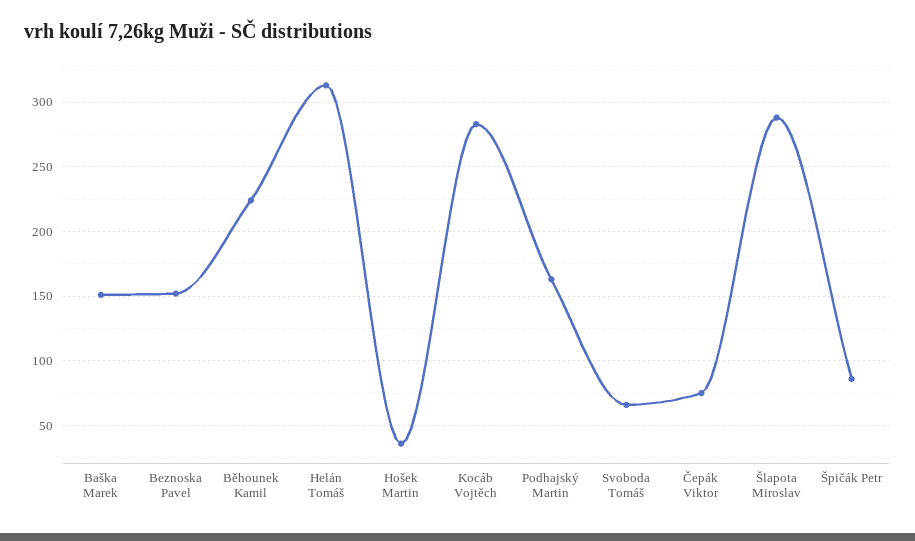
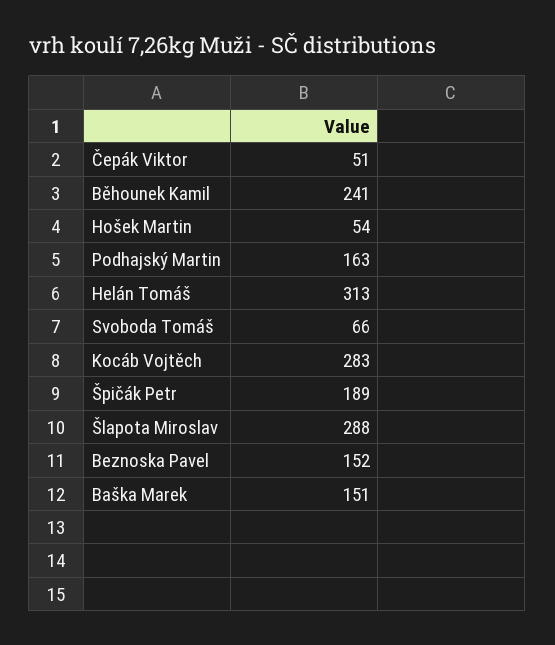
  {
    "Baška Marek": 151,
    "Beznoska Pavel": 152,
-   "Běhounek Kamil": 225,
+   "Běhounek Kamil": 241,
    "Helán Tomáš": 313,
-   "Hošek Martin": 35,
+   "Hošek Martin": 54,
    "Kocáb Vojtěch": 283,
    "Podhajský Martin": 163,
    "Svoboda Tomáš": 66,
-   "Čepák Viktor": 75,
+   "Čepák Viktor": 51,
    "Šlapota Miroslav": 288,
-   "Špičák Petr": 85
+   "Špičák Petr": 189
  }

